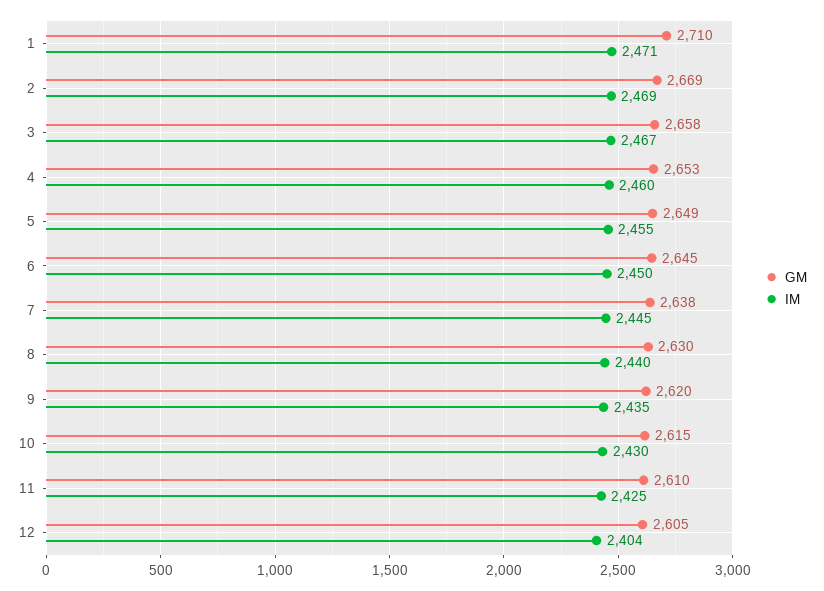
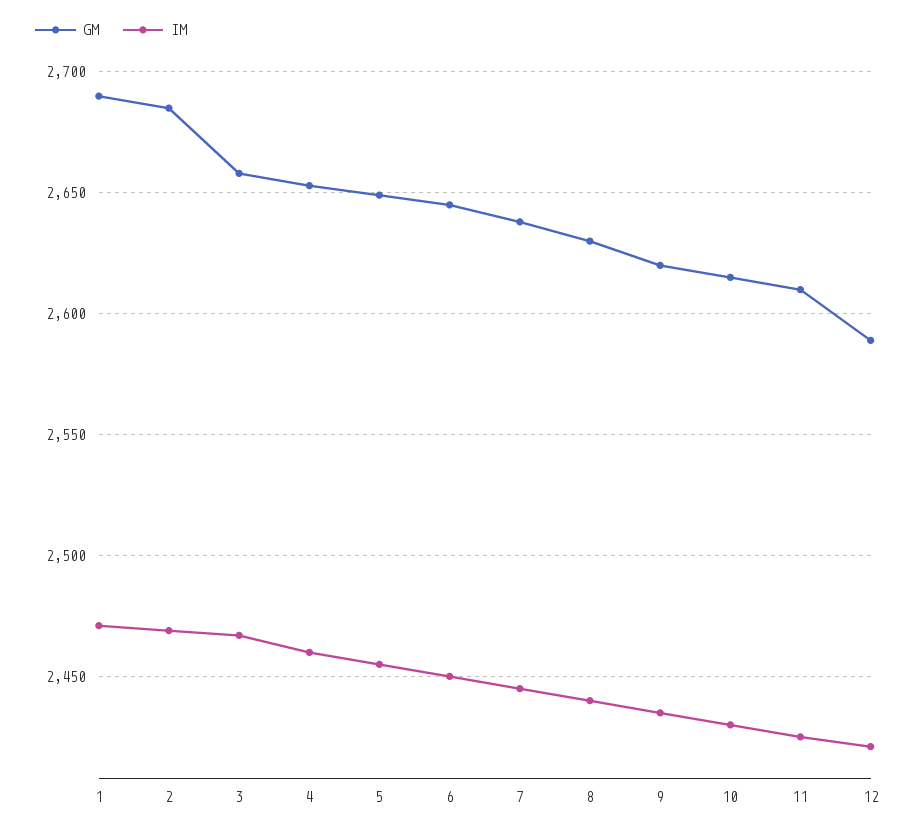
  {
    "GM": {
-     "1": 2710,
+     "1": 2690,
-     "2": 2669,
+     "2": 2685,
      "3": 2658,
      "4": 2653,
      "5": 2649,
      "6": 2645,
      "7": 2638,
      "8": 2630,
      "9": 2620,
      "10": 2615,
      "11": 2610,
-     "12": 2605
+     "12": 2590
    },
    "IM": {
      "1": 2471,
      "2": 2469,
      "3": 2467,
      "4": 2460,
      "5": 2455,
      "6": 2450,
      "7": 2445,
      "8": 2440,
      "9": 2435,
      "10": 2430,
      "11": 2425,
-     "12": 2404
+     "12": 2420
    }
  }

